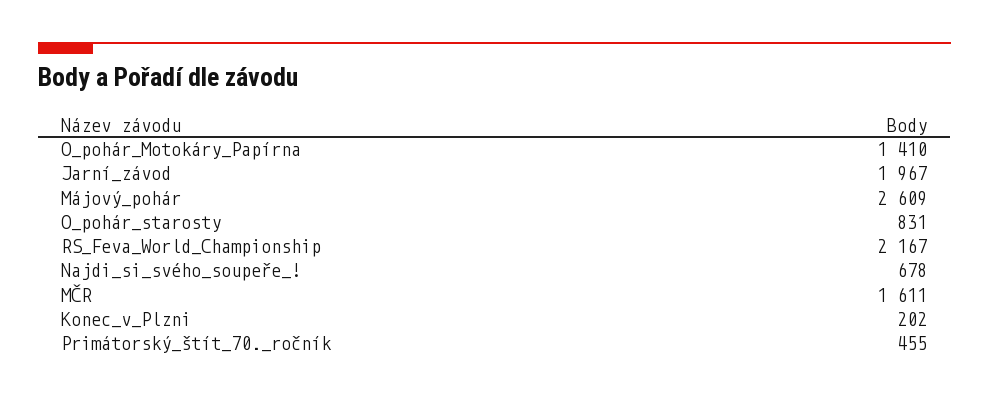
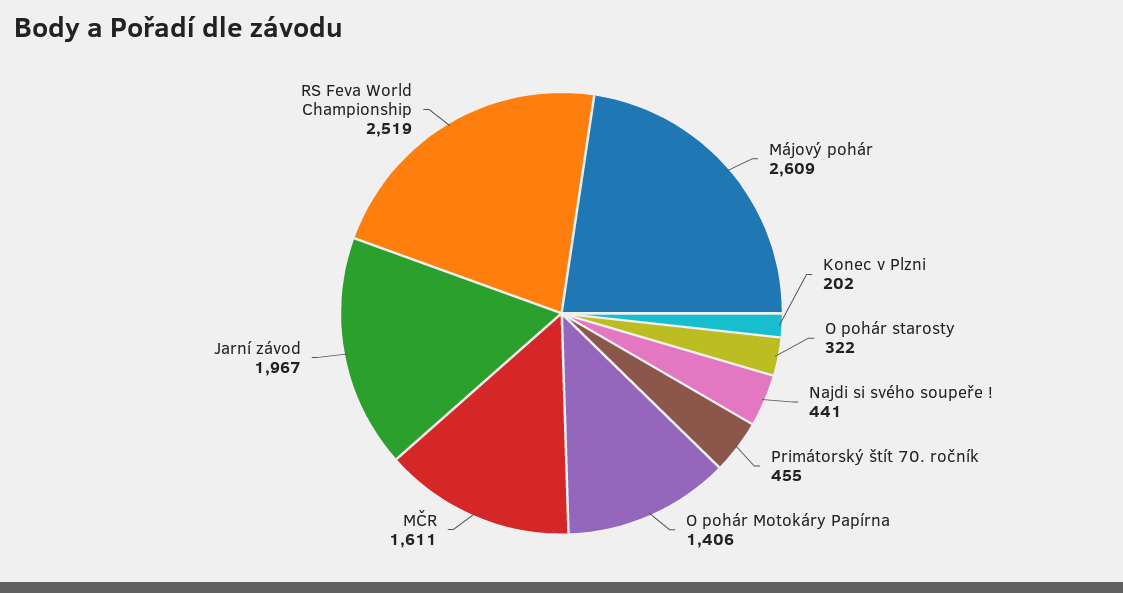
  {
-   "O_pohár_Motokáry_Papírna": 1410,
+   "O_pohár_Motokáry_Papírna": 1406,
    "Jarní_závod": 1967,
    "Májový_pohár": 2609,
-   "O_pohár_starosty": 831,
+   "O_pohár_starosty": 322,
-   "RS_Feva_World_Championship": 2167,
+   "RS_Feva_World_Championship": 2519,
-   "Najdi_si_svého_soupeře_!": 678,
+   "Najdi_si_svého_soupeře_!": 441,
    "MČR": 1611,
    "Konec_v_Plzni": 202,
    "Primátorský_štít_70._ročník": 455
  }

